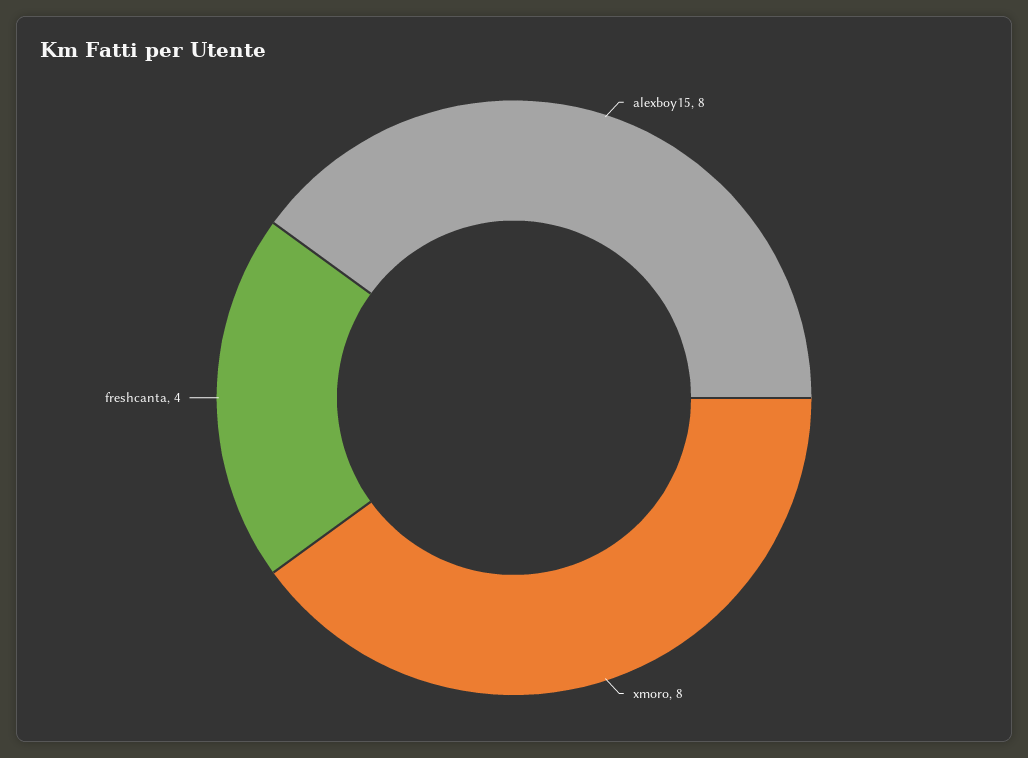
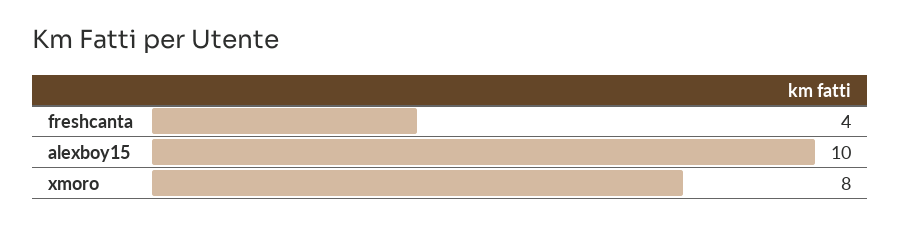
  {
-   "alexboy15": 8,
+   "alexboy15": 10,
    "xmoro": 8,
    "freshcanta": 4
  }

